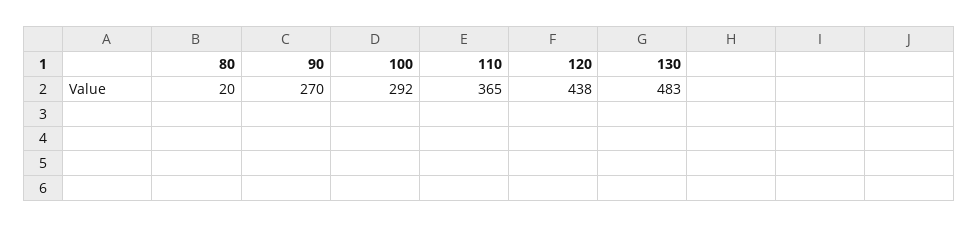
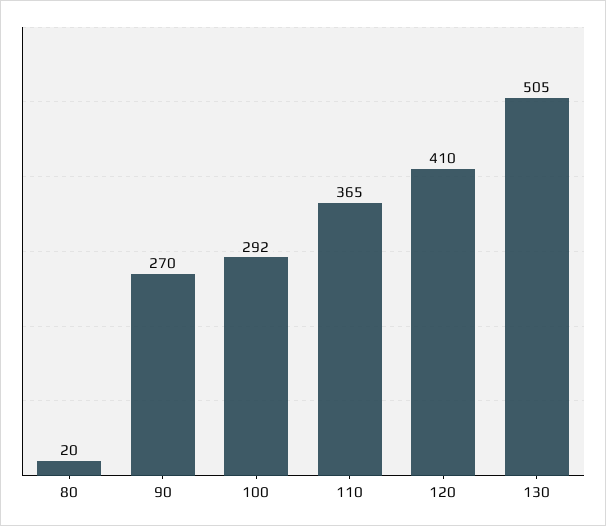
  {
    "80": 20,
    "90": 270,
    "100": 292,
    "110": 365,
-   "120": 438,
+   "120": 410,
-   "130": 483
+   "130": 505
  }

